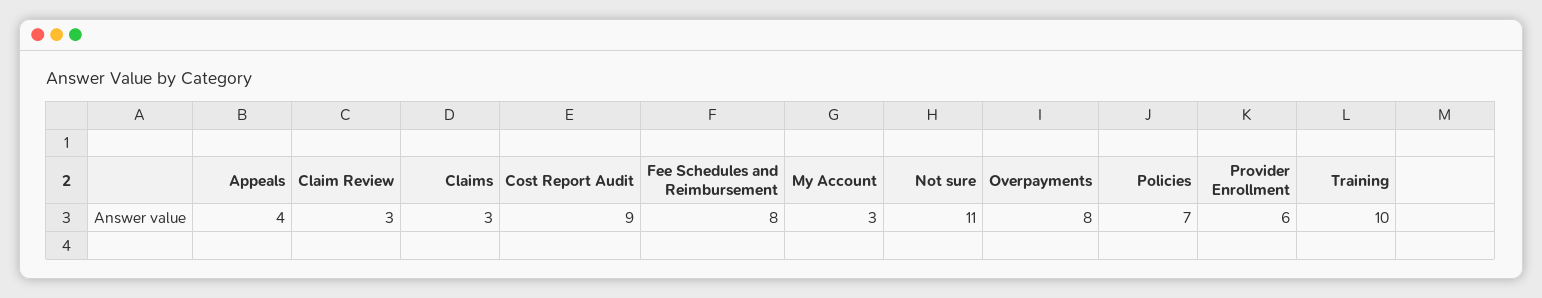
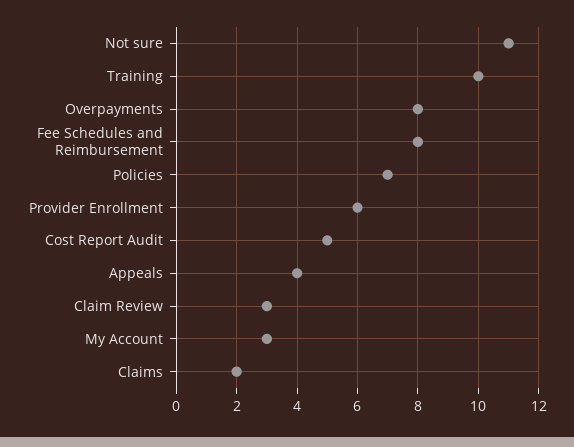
  {
    "Appeals": 4,
    "Claim Review": 3,
-   "Claims": 3,
+   "Claims": 2,
-   "Cost Report Audit": 9,
+   "Cost Report Audit": 5,
    "Fee Schedules and Reimbursement": 8,
    "My Account": 3,
    "Not sure": 11,
    "Overpayments": 8,
    "Policies": 7,
    "Provider Enrollment": 6,
    "Training": 10
  }

